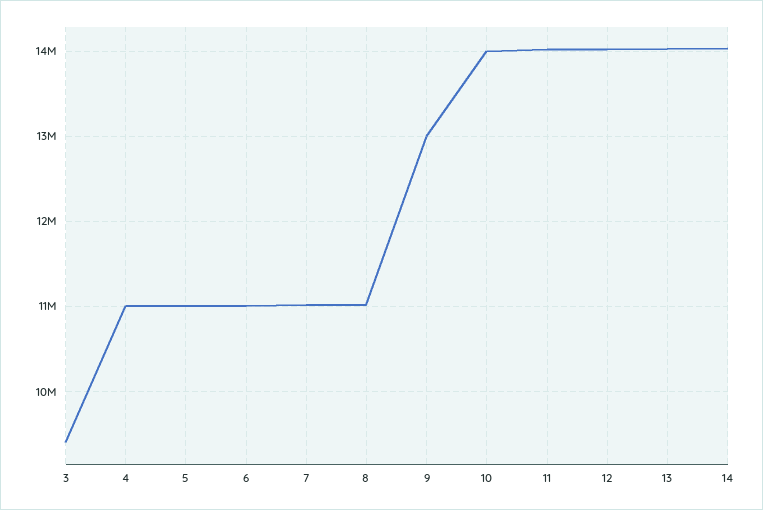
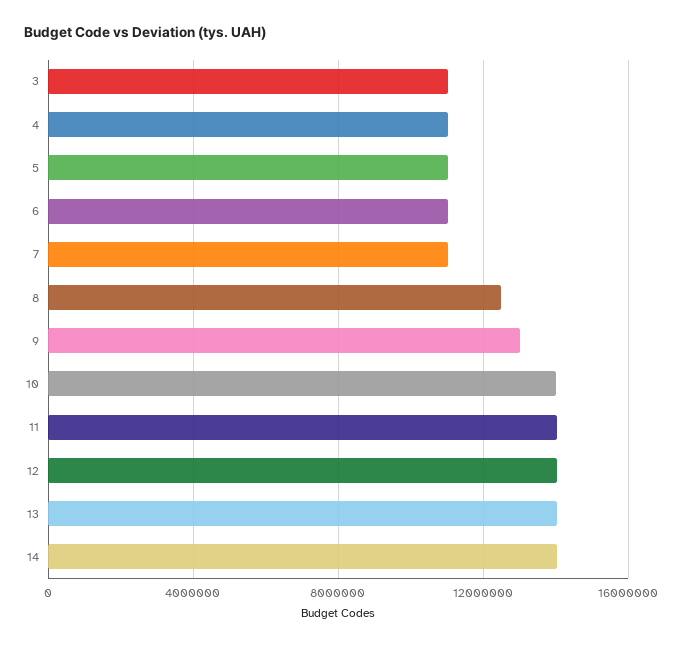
  {
-   "3": 9400000,
+   "3": 11000000,
    "4": 11000000,
    "5": 11000000,
    "6": 11000000,
    "7": 11000000,
-   "8": 11000000,
+   "8": 12500000,
    "9": 13000000,
    "10": 14000000,
    "11": 14000000,
    "12": 14000000,
    "13": 14000000,
    "14": 14000000
  }

